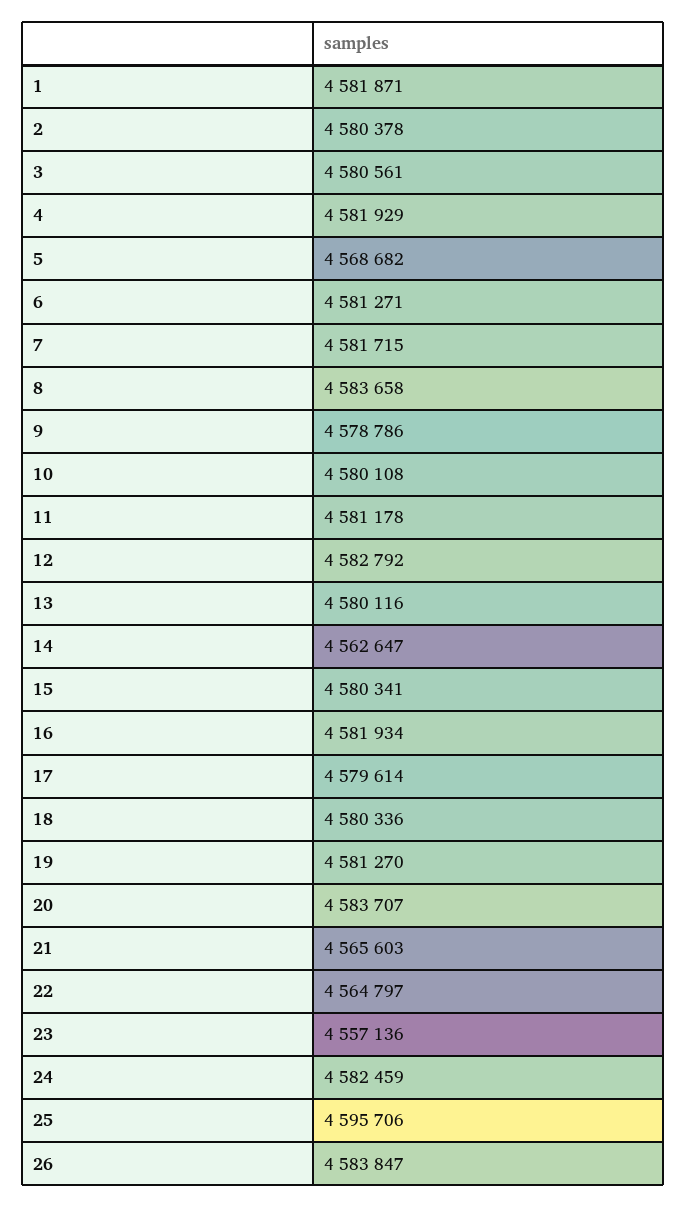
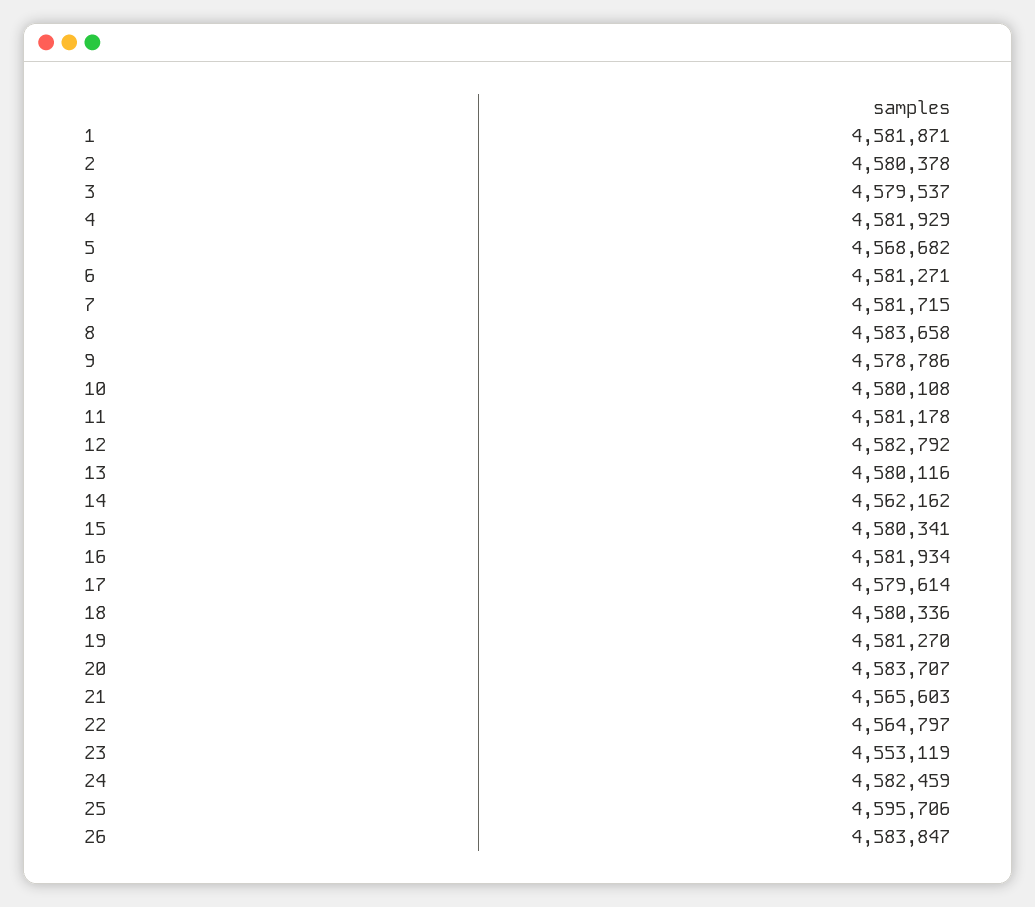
  {
    "1": 4581871,
    "2": 4580378,
-   "3": 4580561,
+   "3": 4579537,
    "4": 4581929,
    "5": 4568682,
    "6": 4581271,
    "7": 4581715,
    "8": 4583658,
    "9": 4578786,
    "10": 4580108,
    "11": 4581178,
    "12": 4582792,
    "13": 4580116,
-   "14": 4562647,
+   "14": 4562162,
    "15": 4580341,
    "16": 4581934,
    "17": 4579614,
    "18": 4580336,
    "19": 4581270,
    "20": 4583707,
    "21": 4565603,
    "22": 4564797,
-   "23": 4557136,
+   "23": 4553119,
    "24": 4582459,
    "25": 4595706,
    "26": 4583847
  }

